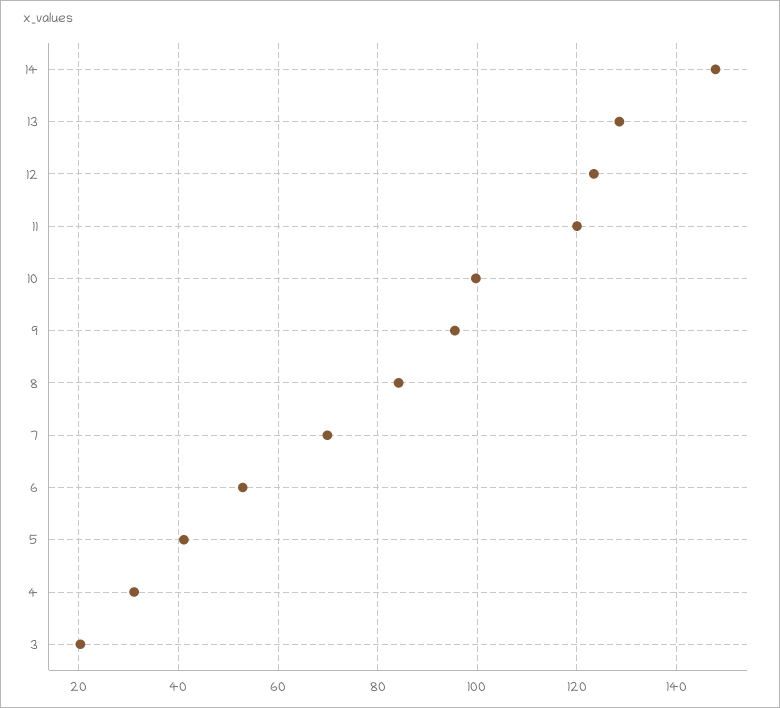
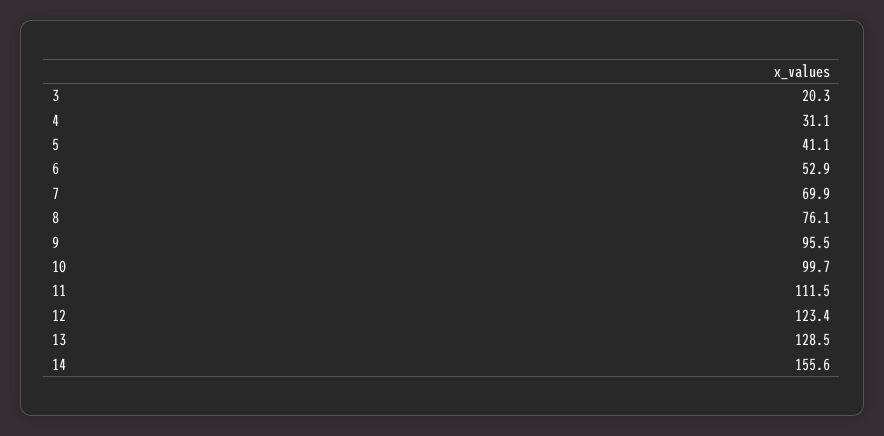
  {
-   "14": 148,
+   "14": 155.6,
    "13": 128.5,
    "12": 123.4,
-   "11": 120,
+   "11": 111.5,
    "10": 99.7,
    "9": 95.5,
-   "8": 84,
+   "8": 76.1,
    "7": 69.9,
    "6": 52.9,
    "5": 41.1,
    "4": 31.1,
    "3": 20.3
  }

